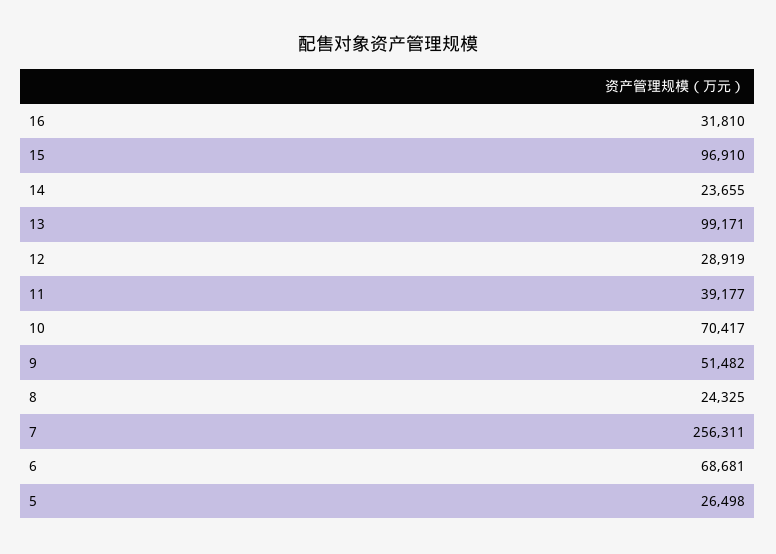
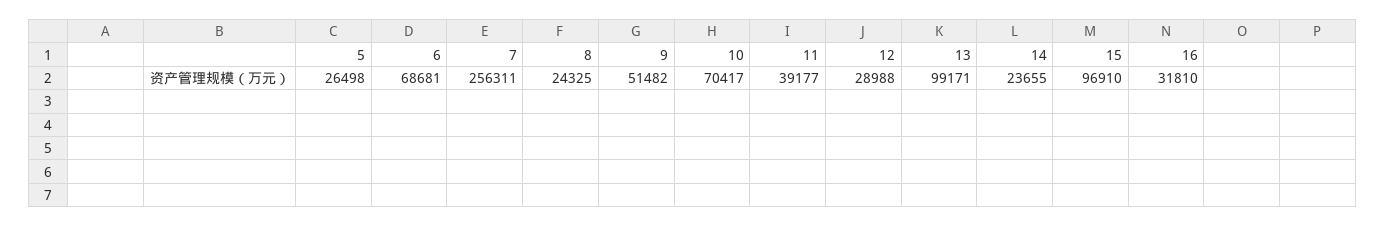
  {
    "16": 31810,
    "15": 96910,
    "14": 23655,
    "13": 99171,
-   "12": 28919,
+   "12": 28988,
    "11": 39177,
    "10": 70417,
    "9": 51482,
    "8": 24325,
    "7": 256311,
    "6": 68681,
    "5": 26498
  }

